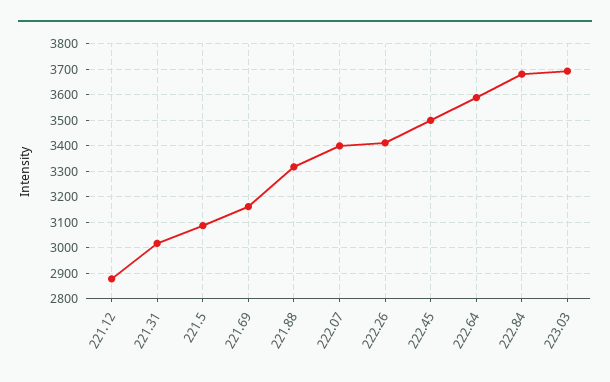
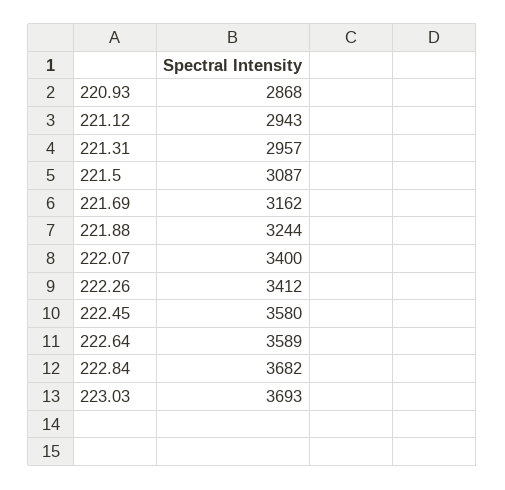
  {
-   "221.12": 2875,
+   "221.12": 2943,
-   "221.31": 3025,
+   "221.31": 2957,
    "221.5": 3087,
    "221.69": 3162,
-   "221.88": 3325,
+   "221.88": 3244,
    "222.07": 3400,
    "222.26": 3412,
-   "222.45": 3500,
+   "222.45": 3580,
    "222.64": 3589,
    "222.84": 3682,
-   "223.03": 3693
+   "223.03": 3693,
+   "220.93": 2868
  }

